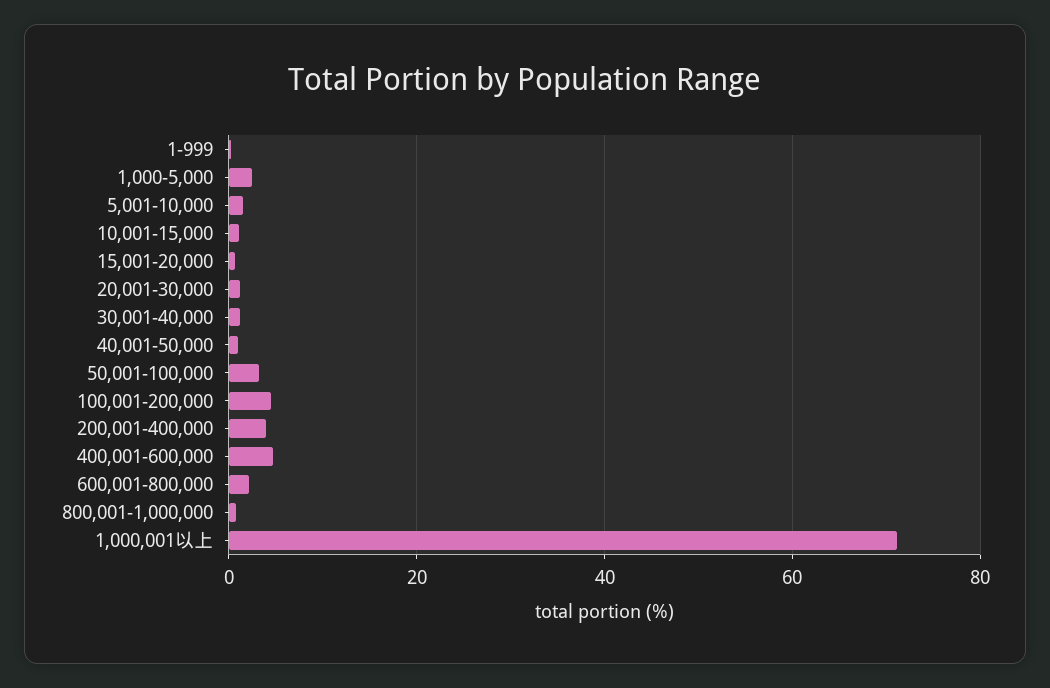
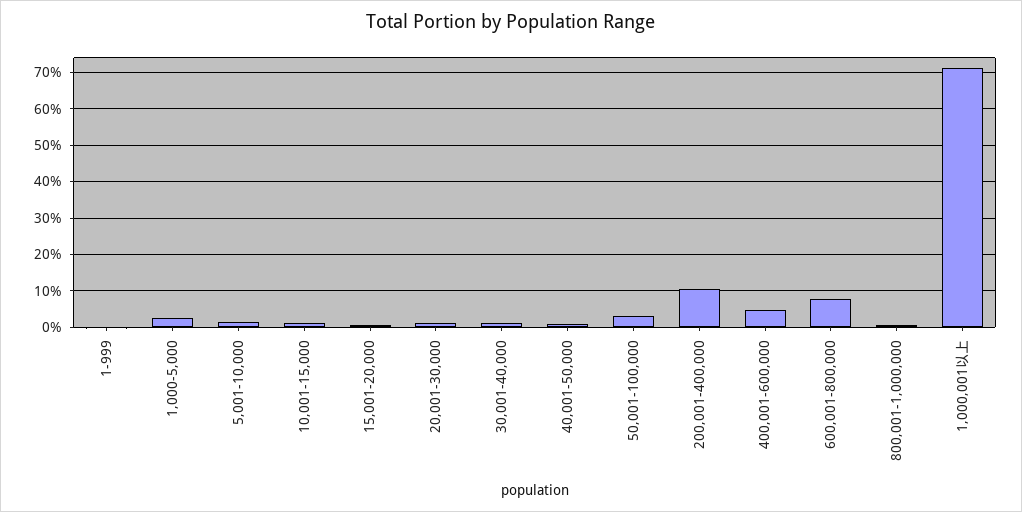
  {
    "1-999": 0,
    "1,000-5,000": 2,
    "5,001-10,000": 2,
    "10,001-15,000": 2,
    "15,001-20,000": 0,
    "20,001-30,000": 2,
    "30,001-40,000": 2,
    "40,001-50,000": 0,
    "50,001-100,000": 4,
-   "100,001-200,000": 4,
-   "200,001-400,000": 4,
+   "200,001-400,000": 10,
    "400,001-600,000": 4,
-   "600,001-800,000": 2,
+   "600,001-800,000": 8,
    "800,001-1,000,000": 0,
    "1,000,001以上": 72
  }

